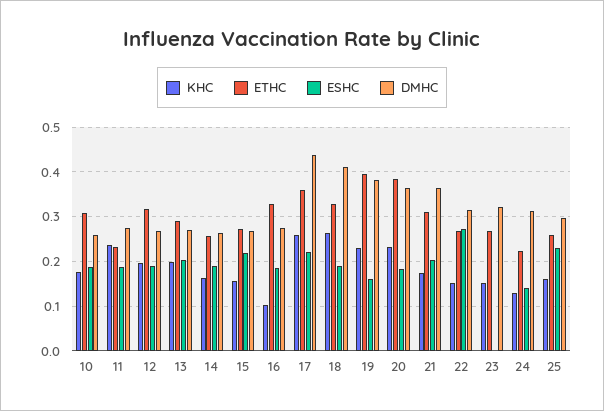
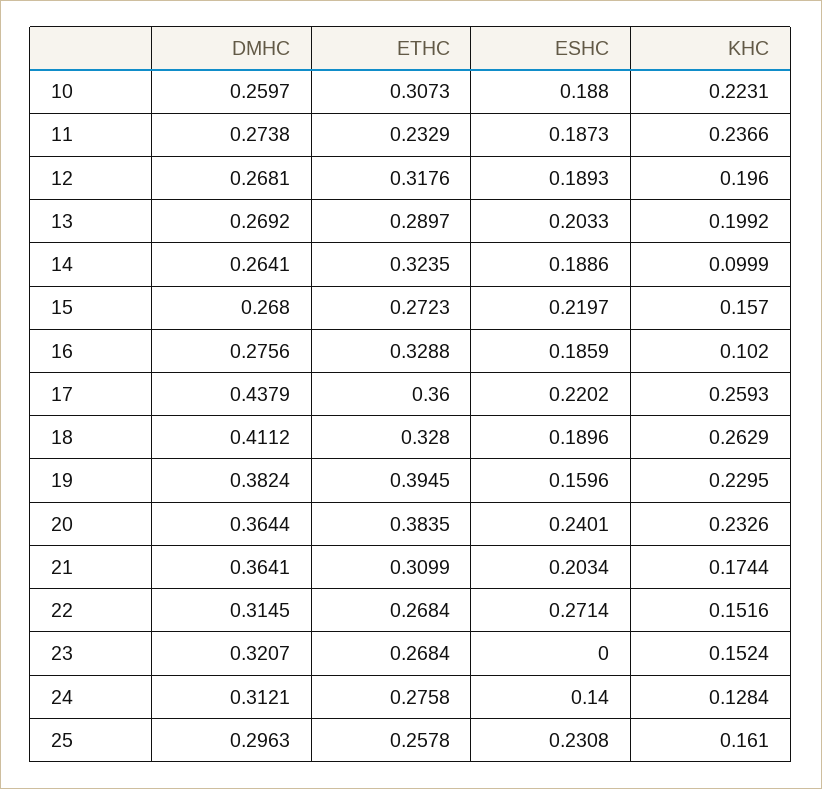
  {
    "KHC": {
-     "10": 0.18,
+     "10": 0.2231,
      "11": 0.2366,
      "12": 0.196,
      "13": 0.1992,
-     "14": 0.16,
+     "14": 0.0999,
      "15": 0.157,
      "16": 0.102,
      "17": 0.2593,
      "18": 0.2629,
      "19": 0.2295,
      "20": 0.2326,
      "21": 0.1744,
      "22": 0.1516,
      "23": 0.1524,
      "24": 0.1284,
      "25": 0.161
    },
    "ETHC": {
      "10": 0.3073,
      "11": 0.2329,
      "12": 0.3176,
      "13": 0.2897,
-     "14": 0.26,
+     "14": 0.3235,
      "15": 0.2723,
      "16": 0.3288,
      "17": 0.36,
      "18": 0.328,
      "19": 0.3945,
      "20": 0.3835,
      "21": 0.3099,
      "22": 0.2684,
      "23": 0.2684,
-     "24": 0.22,
+     "24": 0.2758,
      "25": 0.2578
    },
    "ESHC": {
      "10": 0.188,
      "11": 0.1873,
      "12": 0.1893,
      "13": 0.2033,
      "14": 0.1886,
      "15": 0.2197,
      "16": 0.1859,
      "17": 0.2202,
      "18": 0.1896,
      "19": 0.1596,
-     "20": 0.18,
+     "20": 0.2401,
      "21": 0.2034,
      "22": 0.2714,
      "23": 0,
      "24": 0.14,
      "25": 0.2308
    },
    "DMHC": {
      "10": 0.2597,
      "11": 0.2738,
      "12": 0.2681,
      "13": 0.2692,
      "14": 0.2641,
      "15": 0.268,
      "16": 0.2756,
      "17": 0.4379,
      "18": 0.4112,
      "19": 0.3824,
      "20": 0.3644,
      "21": 0.3641,
      "22": 0.3145,
      "23": 0.3207,
      "24": 0.3121,
      "25": 0.2963
    }
  }

